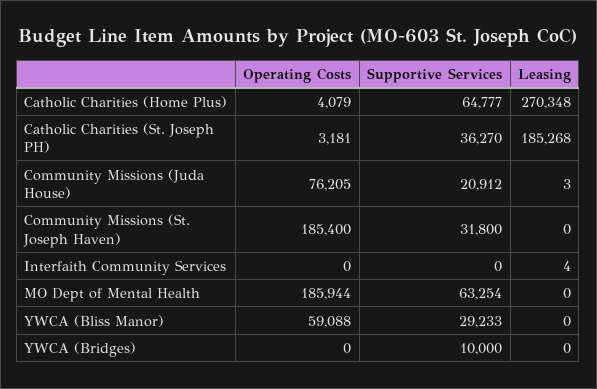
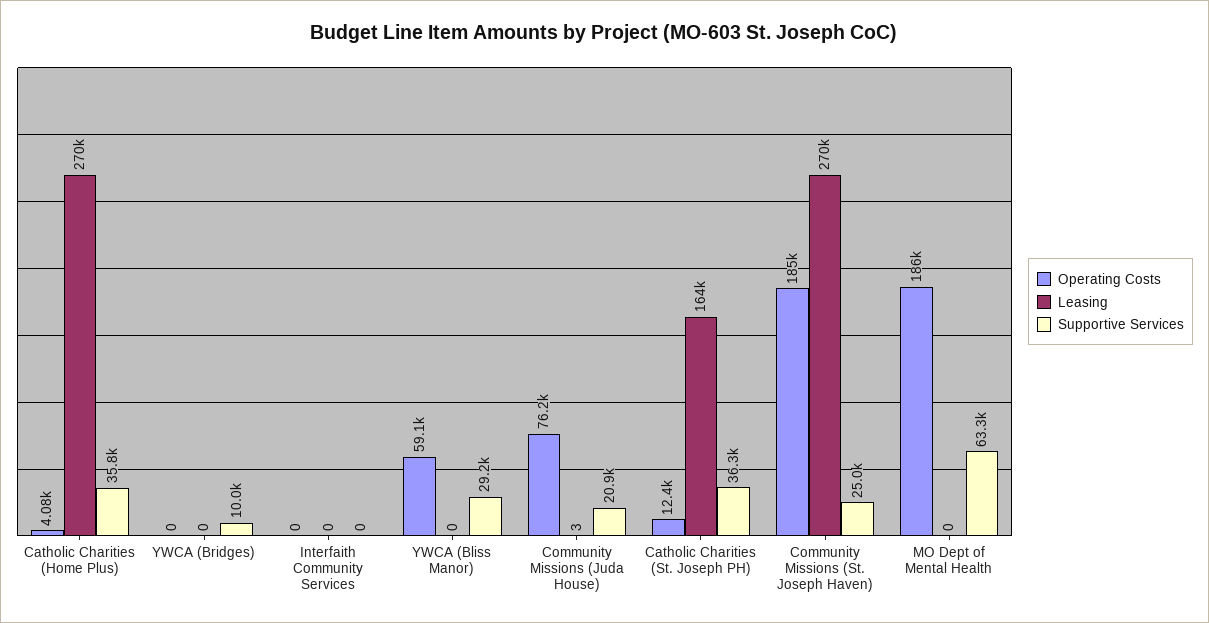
  {
    "Operating Costs": {
      "Catholic Charities (Home Plus)": 4079,
-     "Catholic Charities (St. Joseph PH)": 3181,
+     "Catholic Charities (St. Joseph PH)": 12400,
      "Community Missions (Juda House)": 76205,
      "Community Missions (St. Joseph Haven)": 185400,
      "Interfaith Community Services": 0,
      "MO Dept of Mental Health": 185944,
      "YWCA (Bliss Manor)": 59088,
      "YWCA (Bridges)": 0
    },
    "Supportive Services": {
-     "Catholic Charities (Home Plus)": 64777,
+     "Catholic Charities (Home Plus)": 35800,
      "Catholic Charities (St. Joseph PH)": 36270,
      "Community Missions (Juda House)": 20912,
-     "Community Missions (St. Joseph Haven)": 31800,
+     "Community Missions (St. Joseph Haven)": 25000,
      "Interfaith Community Services": 0,
      "MO Dept of Mental Health": 63254,
      "YWCA (Bliss Manor)": 29233,
      "YWCA (Bridges)": 10000
    },
    "Leasing": {
      "Catholic Charities (Home Plus)": 270348,
-     "Catholic Charities (St. Joseph PH)": 185268,
+     "Catholic Charities (St. Joseph PH)": 164000,
      "Community Missions (Juda House)": 3,
-     "Community Missions (St. Joseph Haven)": 0,
+     "Community Missions (St. Joseph Haven)": 270000,
-     "Interfaith Community Services": 4,
+     "Interfaith Community Services": 0,
      "MO Dept of Mental Health": 0,
      "YWCA (Bliss Manor)": 0,
      "YWCA (Bridges)": 0
    }
  }

